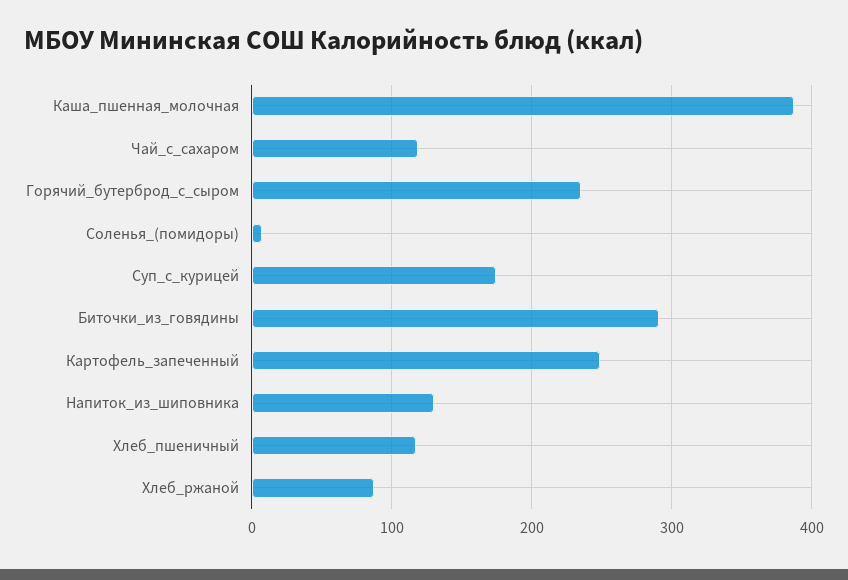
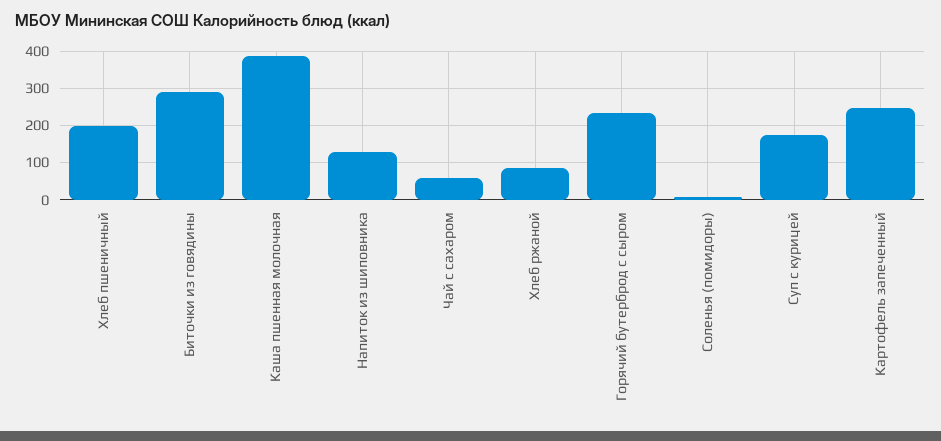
  {
    "Каша_пшенная_молочная": 390,
-   "Чай_с_сахаром": 120,
+   "Чай_с_сахаром": 60,
    "Горячий_бутерброд_с_сыром": 240,
    "Соленья_(помидоры)": 10,
    "Суп_с_курицей": 170,
    "Биточки_из_говядины": 290,
    "Картофель_запеченный": 250,
    "Напиток_из_шиповника": 130,
-   "Хлеб_пшеничный": 120,
+   "Хлеб_пшеничный": 200,
    "Хлеб_ржаной": 90
  }

